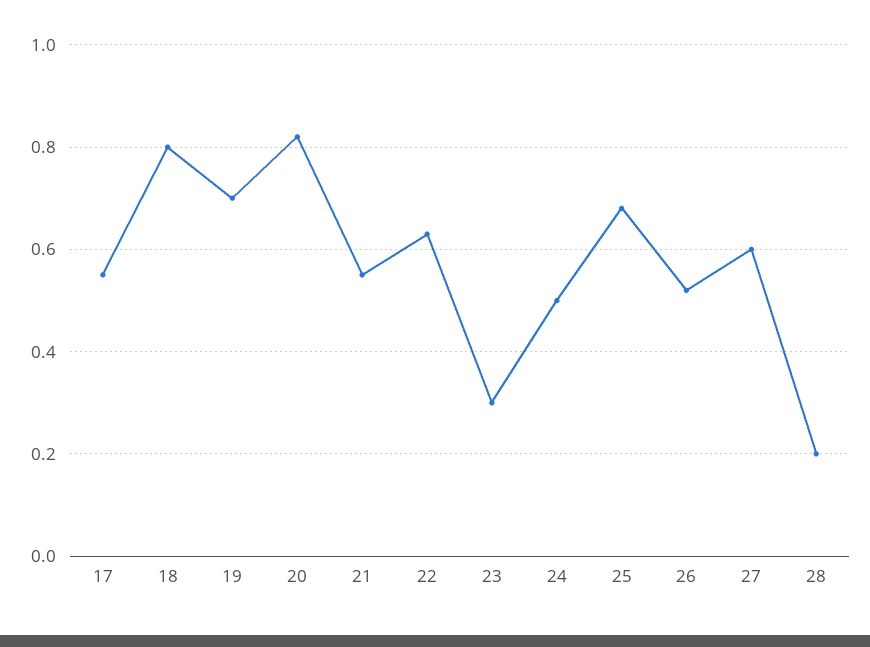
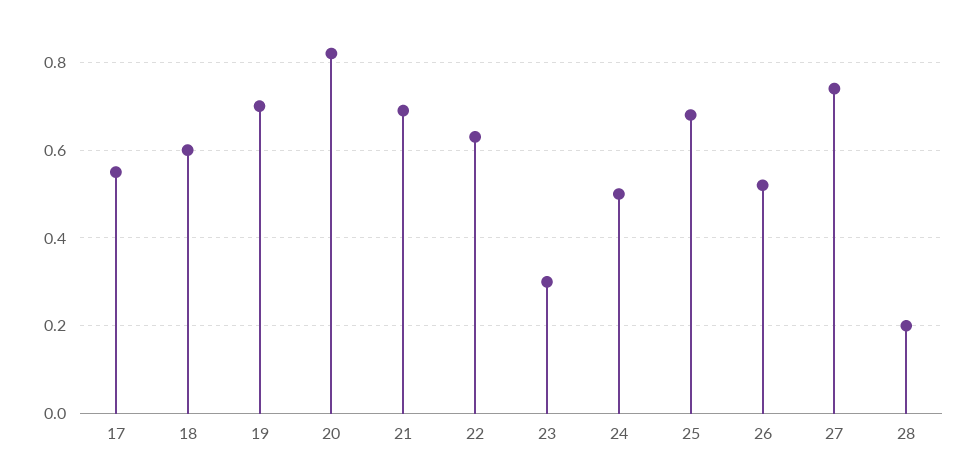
  {
    "17": 0.55,
-   "18": 0.8,
+   "18": 0.6,
    "19": 0.7,
    "20": 0.8,
-   "21": 0.55,
+   "21": 0.7,
    "22": 0.65,
    "23": 0.3,
    "24": 0.5,
    "25": 0.7,
    "26": 0.5,
-   "27": 0.6,
+   "27": 0.75,
    "28": 0.2
  }

